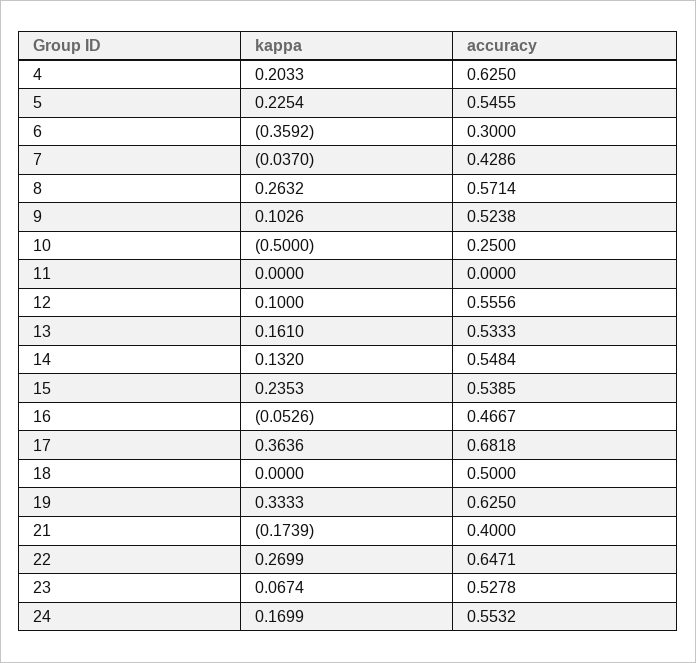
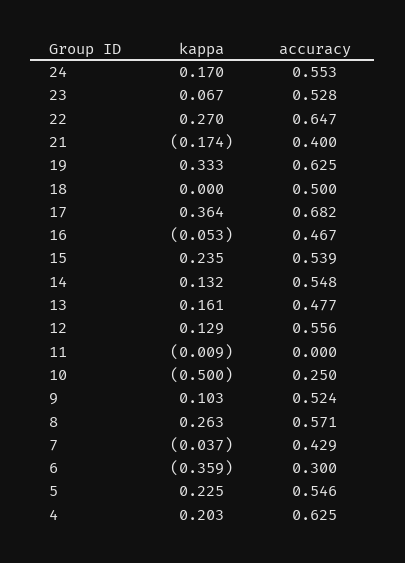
  {
    "kappa": {
      "4": 0.2033,
      "5": 0.2254,
      "6": -0.3592,
      "7": -0.037,
      "8": 0.2632,
      "9": 0.1026,
      "10": -0.5,
-     "11": 0,
+     "11": -0.009,
-     "12": 0.1,
+     "12": 0.129,
      "13": 0.161,
      "14": 0.132,
      "15": 0.2353,
      "16": -0.0526,
      "17": 0.3636,
      "18": 0,
      "19": 0.3333,
      "21": -0.1739,
      "22": 0.2699,
      "23": 0.0674,
      "24": 0.1699
    },
    "accuracy": {
      "4": 0.625,
      "5": 0.5455,
      "6": 0.3,
      "7": 0.4286,
      "8": 0.5714,
      "9": 0.5238,
      "10": 0.25,
      "11": 0,
      "12": 0.5556,
-     "13": 0.5333,
+     "13": 0.477,
      "14": 0.5484,
      "15": 0.5385,
      "16": 0.4667,
      "17": 0.6818,
      "18": 0.5,
      "19": 0.625,
      "21": 0.4,
      "22": 0.6471,
      "23": 0.5278,
      "24": 0.5532
    }
  }

